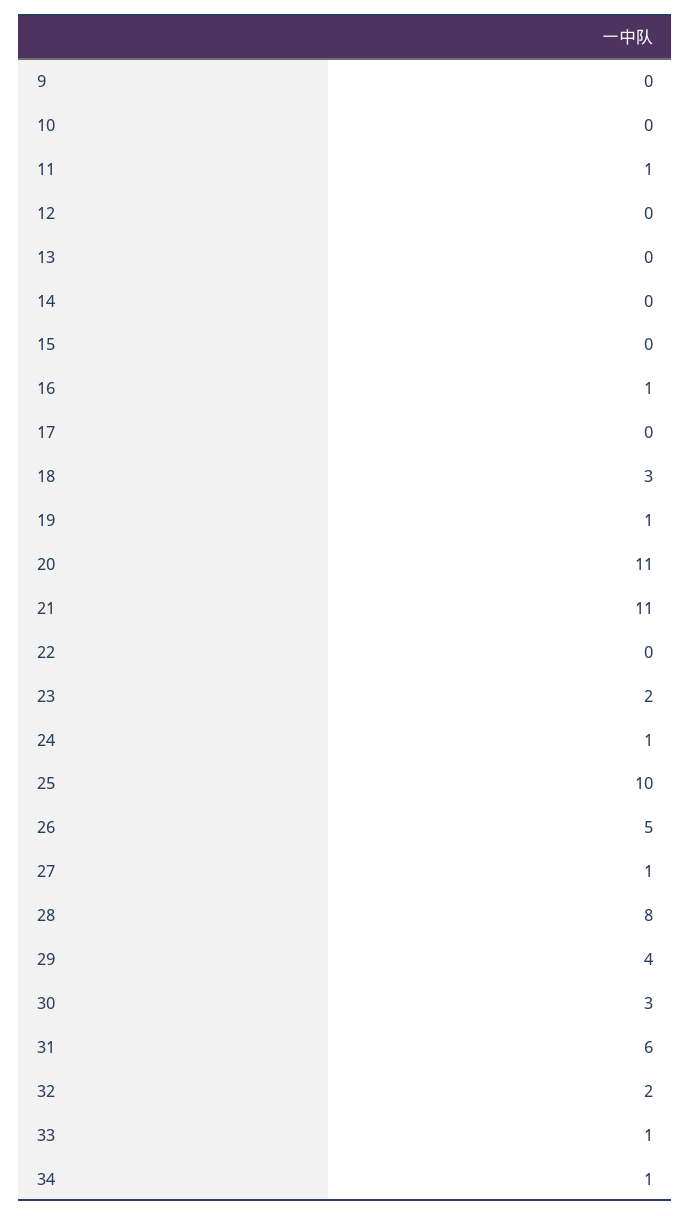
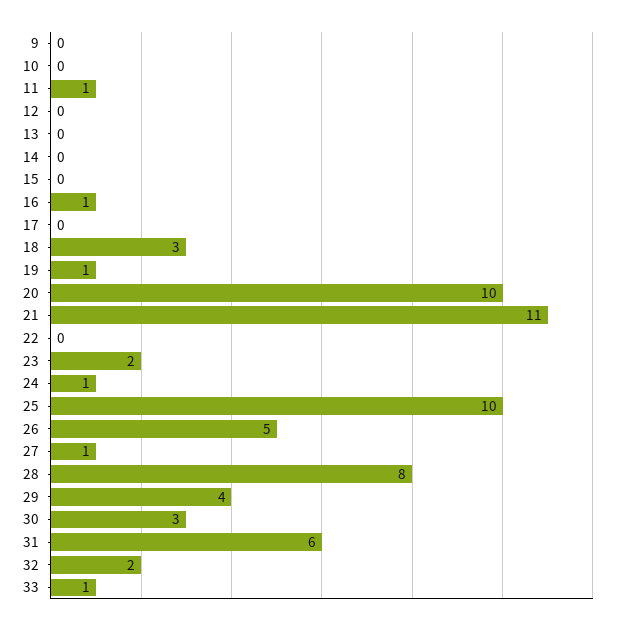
  {
    "9": 0,
    "10": 0,
    "11": 1,
    "12": 0,
    "13": 0,
    "14": 0,
    "15": 0,
    "16": 1,
    "17": 0,
    "18": 3,
    "19": 1,
-   "20": 11,
+   "20": 10,
    "21": 11,
    "22": 0,
    "23": 2,
    "24": 1,
    "25": 10,
    "26": 5,
    "27": 1,
    "28": 8,
    "29": 4,
    "30": 3,
    "31": 6,
    "32": 2,
-   "33": 1,
+   "33": 1
-   "34": 1
  }

